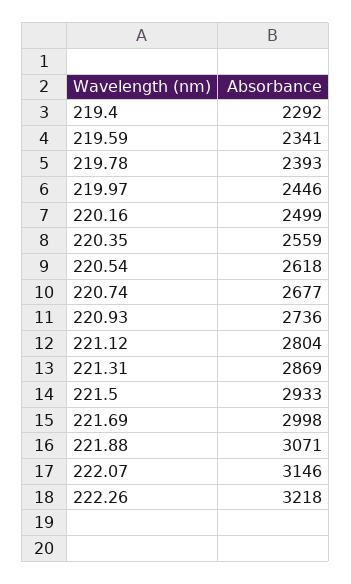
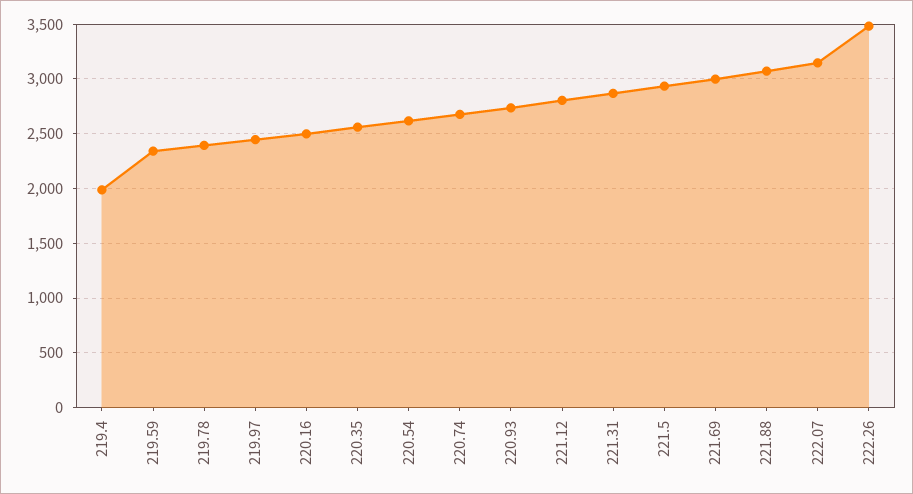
  {
-   "219.4": 2292,
+   "219.4": 2000,
    "219.59": 2341,
    "219.78": 2393,
    "219.97": 2446,
    "220.16": 2499,
    "220.35": 2559,
    "220.54": 2618,
    "220.74": 2677,
    "220.93": 2736,
    "221.12": 2804,
    "221.31": 2869,
    "221.5": 2933,
    "221.69": 2998,
    "221.88": 3071,
    "222.07": 3146,
-   "222.26": 3218
+   "222.26": 3500
  }

